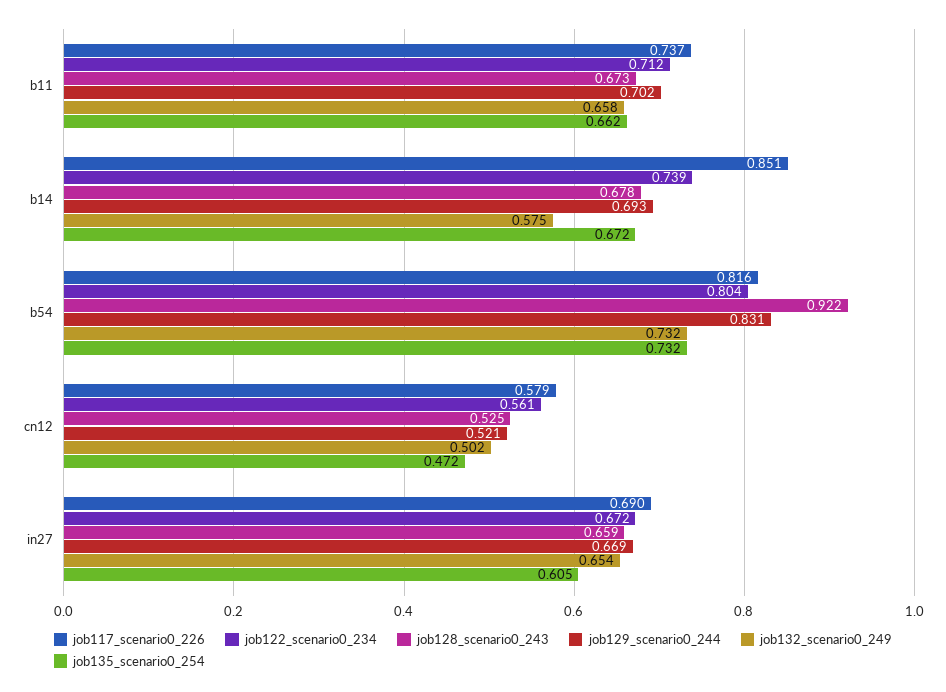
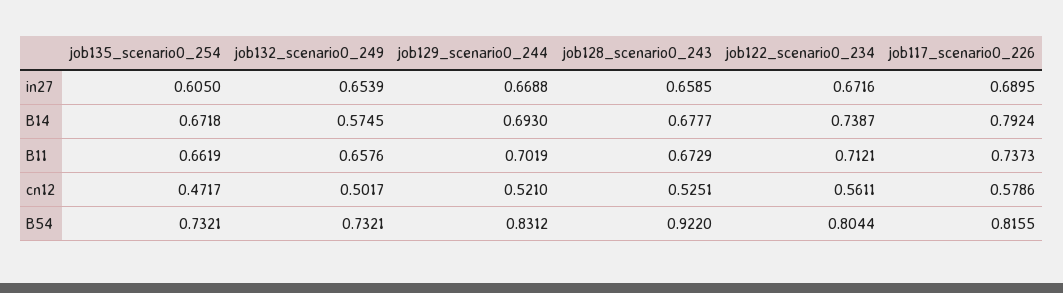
  {
    "job117_scenario0_226": {
      "b11": 0.7373,
-     "b14": 0.851,
+     "b14": 0.7924,
      "b54": 0.8155,
      "cn12": 0.5786,
      "in27": 0.6895
    },
    "job122_scenario0_234": {
      "b11": 0.7121,
      "b14": 0.7387,
      "b54": 0.8044,
      "cn12": 0.5611,
      "in27": 0.6716
    },
    "job128_scenario0_243": {
      "b11": 0.6729,
      "b14": 0.6777,
      "b54": 0.922,
      "cn12": 0.5251,
      "in27": 0.6585
    },
    "job129_scenario0_244": {
      "b11": 0.7019,
      "b14": 0.693,
      "b54": 0.8312,
      "cn12": 0.521,
      "in27": 0.6688
    },
    "job132_scenario0_249": {
      "b11": 0.6576,
      "b14": 0.5745,
      "b54": 0.7321,
      "cn12": 0.5017,
      "in27": 0.6539
    },
    "job135_scenario0_254": {
      "b11": 0.6619,
      "b14": 0.6718,
      "b54": 0.7321,
      "cn12": 0.4717,
      "in27": 0.605
    }
  }

